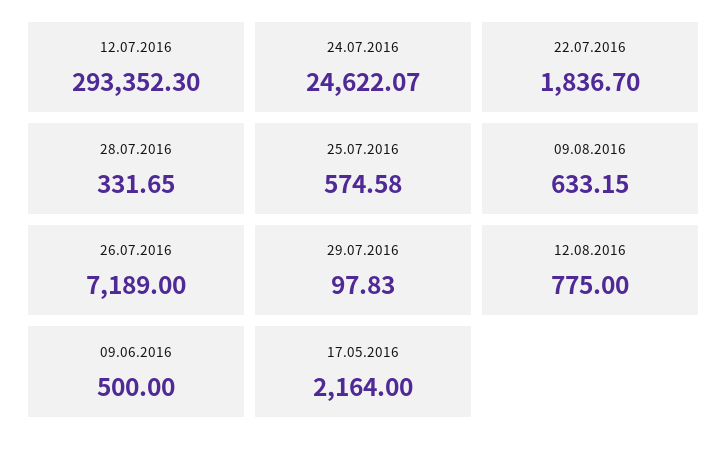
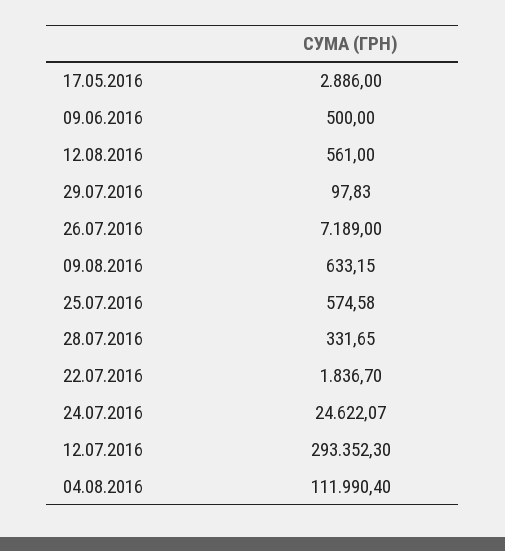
  {
    "12.07.2016": 293352.3,
    "24.07.2016": 24622.07,
    "22.07.2016": 1836.7,
    "28.07.2016": 331.65,
    "25.07.2016": 574.58,
    "09.08.2016": 633.15,
    "26.07.2016": 7189,
    "29.07.2016": 97.83,
-   "12.08.2016": 775,
+   "12.08.2016": 561,
    "09.06.2016": 500,
-   "17.05.2016": 2164
+   "17.05.2016": 2886,
+   "04.08.2016": 111990.4
  }

